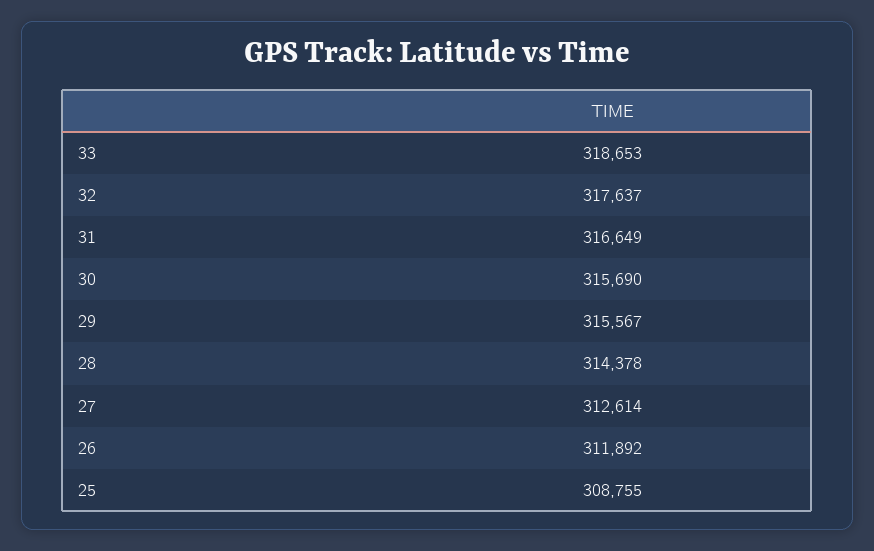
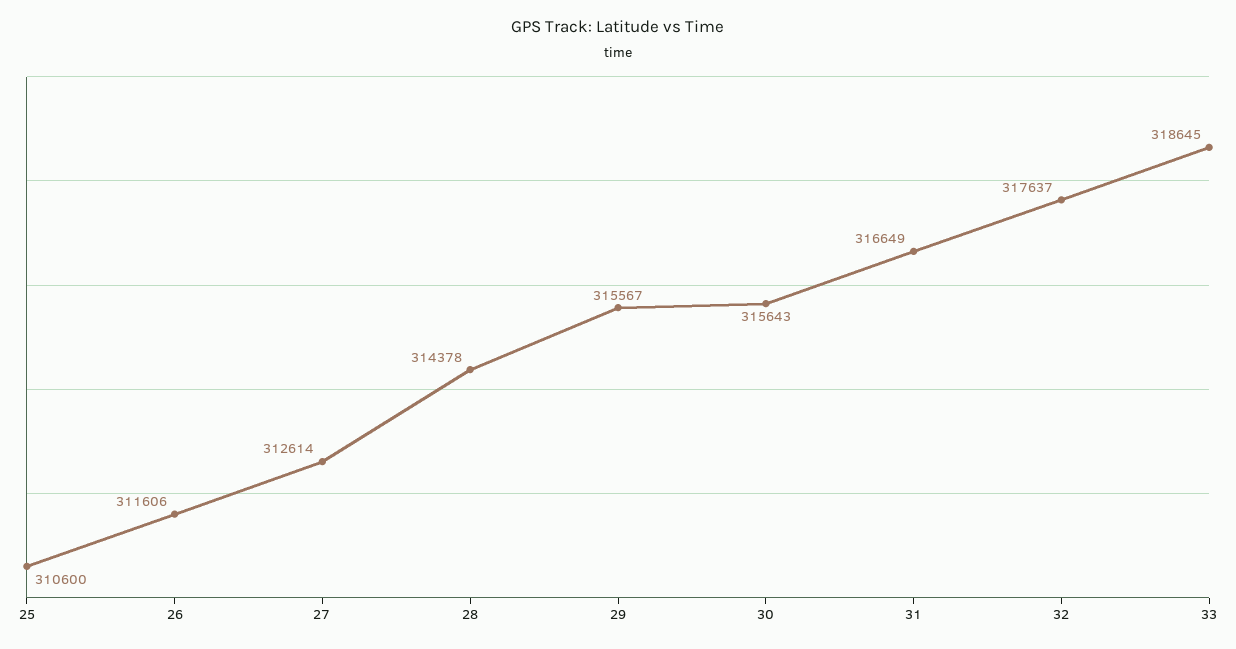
  {
-   "33": 318653,
+   "33": 318645,
    "32": 317637,
    "31": 316649,
-   "30": 315690,
+   "30": 315643,
    "29": 315567,
    "28": 314378,
    "27": 312614,
-   "26": 311892,
+   "26": 311606,
-   "25": 308755
+   "25": 310600
  }

